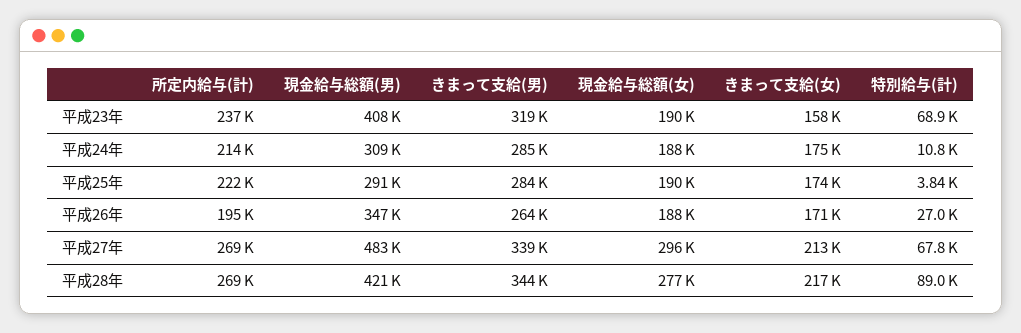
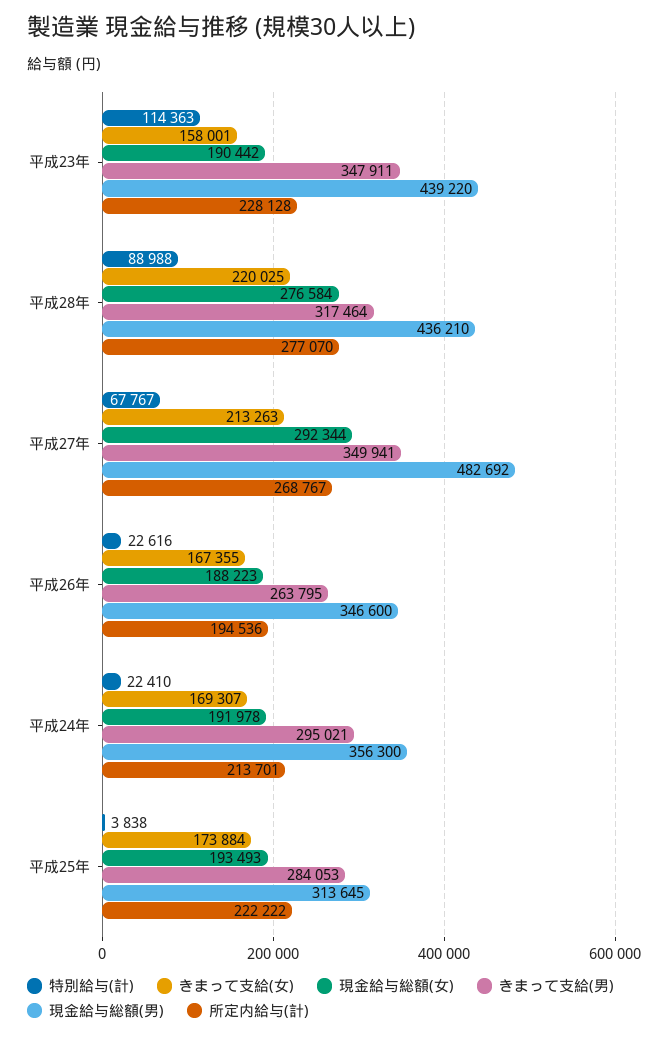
  {
    "所定内給与(計)": {
-     "平成23年": 237000,
+     "平成23年": 228128,
      "平成24年": 213701,
      "平成25年": 222222,
      "平成26年": 194536,
      "平成27年": 268767,
-     "平成28年": 269000
+     "平成28年": 277070
    },
    "現金給与総額(男)": {
-     "平成23年": 408000,
+     "平成23年": 439220,
-     "平成24年": 309000,
+     "平成24年": 356300,
-     "平成25年": 291000,
+     "平成25年": 313645,
      "平成26年": 346600,
      "平成27年": 482692,
-     "平成28年": 421000
+     "平成28年": 436210
    },
    "きまって支給(男)": {
-     "平成23年": 319000,
+     "平成23年": 347911,
-     "平成24年": 285000,
+     "平成24年": 295021,
      "平成25年": 284053,
      "平成26年": 263795,
-     "平成27年": 339000,
+     "平成27年": 349941,
-     "平成28年": 344000
+     "平成28年": 317464
    },
    "現金給与総額(女)": {
      "平成23年": 190442,
-     "平成24年": 188000,
+     "平成24年": 191978,
-     "平成25年": 190000,
+     "平成25年": 193493,
      "平成26年": 188223,
-     "平成27年": 296000,
+     "平成27年": 292344,
      "平成28年": 276584
    },
    "きまって支給(女)": {
      "平成23年": 158001,
-     "平成24年": 175000,
+     "平成24年": 169307,
      "平成25年": 173884,
-     "平成26年": 171000,
+     "平成26年": 167355,
      "平成27年": 213263,
-     "平成28年": 217000
+     "平成28年": 220025
    },
    "特別給与(計)": {
-     "平成23年": 68900,
+     "平成23年": 114363,
-     "平成24年": 10800,
+     "平成24年": 22410,
      "平成25年": 3838,
-     "平成26年": 27000,
+     "平成26年": 22616,
      "平成27年": 67767,
      "平成28年": 88988
    }
  }

